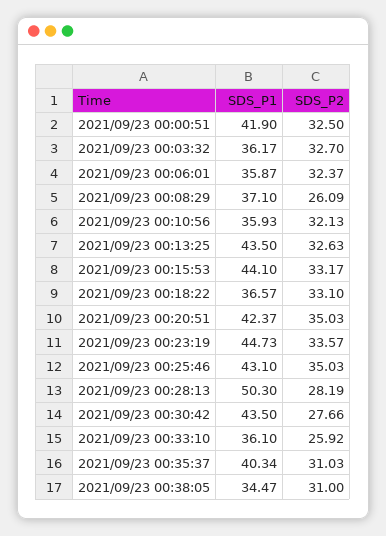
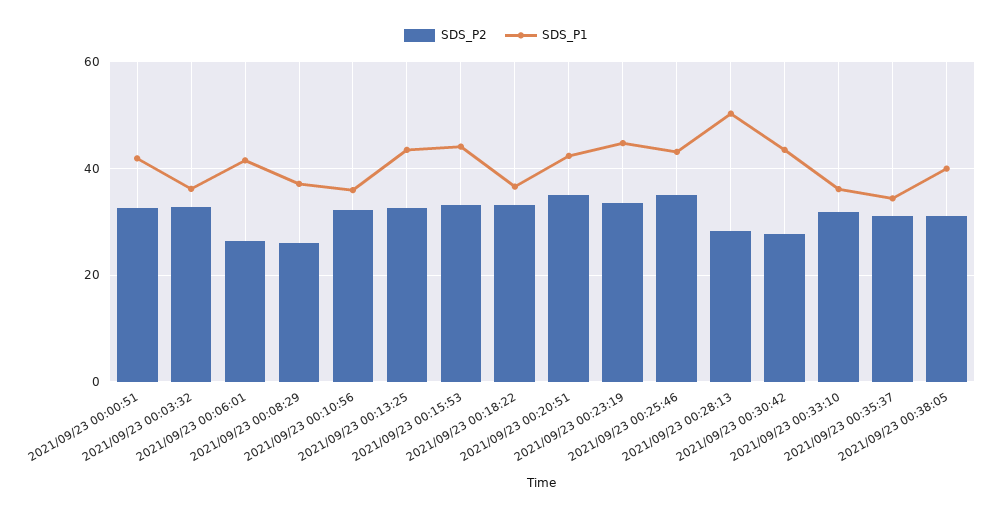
  {
    "SDS_P1": {
      "2021/09/23 00:00:51": 41.9,
      "2021/09/23 00:03:32": 36.17,
-     "2021/09/23 00:06:01": 35.87,
+     "2021/09/23 00:06:01": 42,
      "2021/09/23 00:08:29": 37.1,
      "2021/09/23 00:10:56": 35.93,
      "2021/09/23 00:13:25": 43.5,
      "2021/09/23 00:15:53": 44.1,
      "2021/09/23 00:18:22": 36.57,
      "2021/09/23 00:20:51": 42.37,
      "2021/09/23 00:23:19": 44.73,
      "2021/09/23 00:25:46": 43.1,
      "2021/09/23 00:28:13": 50.3,
      "2021/09/23 00:30:42": 43.5,
      "2021/09/23 00:33:10": 36.1,
-     "2021/09/23 00:35:37": 40.34,
+     "2021/09/23 00:35:37": 34,
-     "2021/09/23 00:38:05": 34.47
+     "2021/09/23 00:38:05": 40
    },
    "SDS_P2": {
      "2021/09/23 00:00:51": 32.5,
      "2021/09/23 00:03:32": 32.7,
-     "2021/09/23 00:06:01": 32.37,
+     "2021/09/23 00:06:01": 26,
      "2021/09/23 00:08:29": 26.09,
      "2021/09/23 00:10:56": 32.13,
      "2021/09/23 00:13:25": 32.63,
      "2021/09/23 00:15:53": 33.17,
      "2021/09/23 00:18:22": 33.1,
      "2021/09/23 00:20:51": 35.03,
      "2021/09/23 00:23:19": 33.57,
      "2021/09/23 00:25:46": 35.03,
      "2021/09/23 00:28:13": 28.19,
      "2021/09/23 00:30:42": 27.66,
-     "2021/09/23 00:33:10": 25.92,
+     "2021/09/23 00:33:10": 32,
      "2021/09/23 00:35:37": 31.03,
      "2021/09/23 00:38:05": 31
    }
  }

